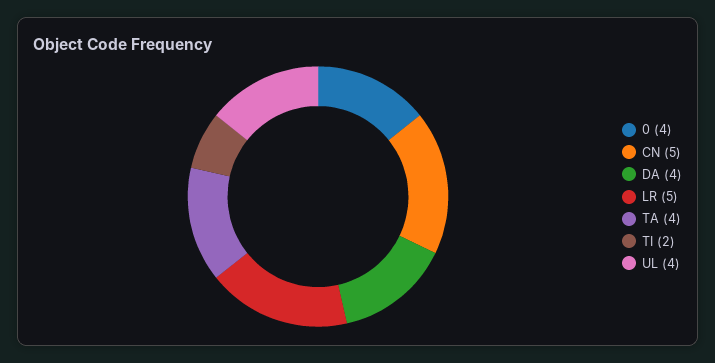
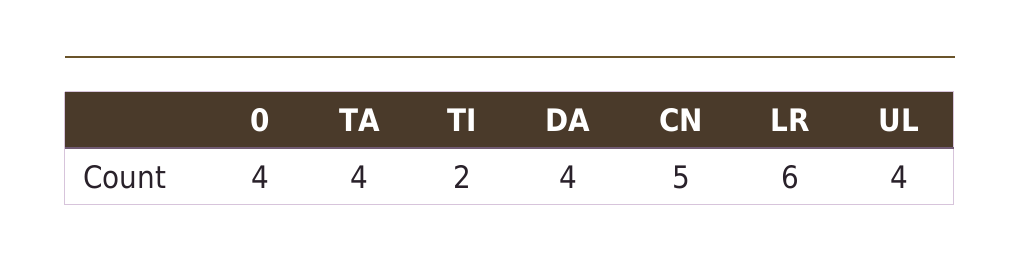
  {
    "0": 4,
    "CN": 5,
    "DA": 4,
-   "LR": 5,
+   "LR": 6,
    "TA": 4,
    "TI": 2,
    "UL": 4
  }

